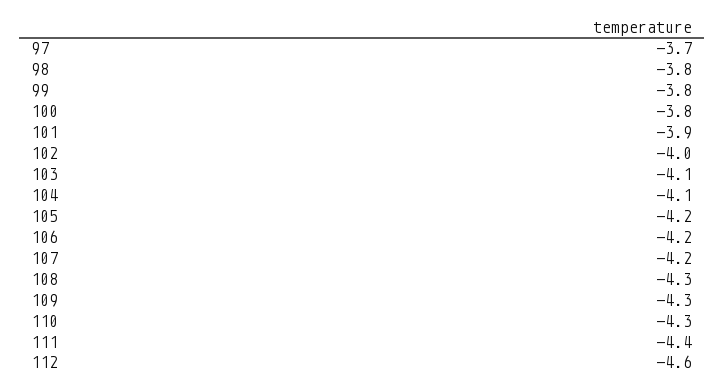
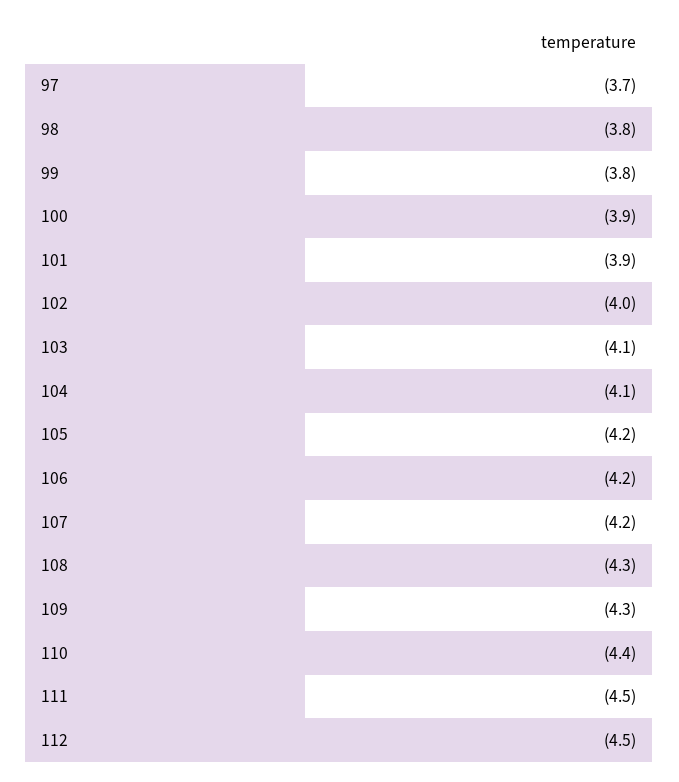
  {
    "97": -3.7,
    "98": -3.8,
    "99": -3.8,
-   "100": -3.8,
+   "100": -3.9,
    "101": -3.9,
    "102": -4,
    "103": -4.1,
    "104": -4.1,
    "105": -4.2,
    "106": -4.2,
    "107": -4.2,
    "108": -4.3,
    "109": -4.3,
-   "110": -4.3,
+   "110": -4.4,
-   "111": -4.4,
+   "111": -4.5,
-   "112": -4.6
+   "112": -4.5
  }

